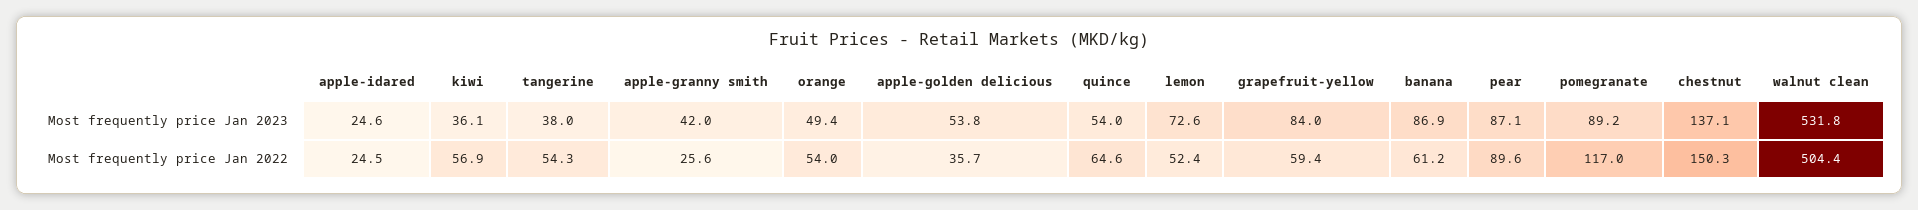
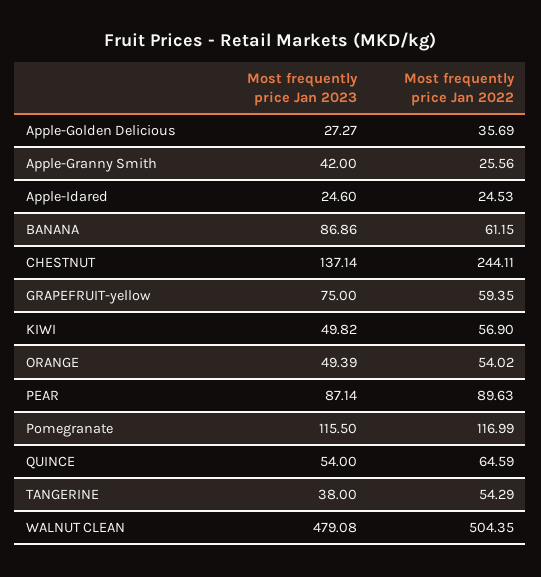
  {
    "apple-idared": {
      "Most frequently price Jan 2023": 24.6,
      "Most frequently price Jan 2022": 24.53
    },
    "kiwi": {
-     "Most frequently price Jan 2023": 36.1,
+     "Most frequently price Jan 2023": 49.82,
      "Most frequently price Jan 2022": 56.9
    },
    "tangerine": {
      "Most frequently price Jan 2023": 38,
      "Most frequently price Jan 2022": 54.29
    },
    "apple-granny smith": {
      "Most frequently price Jan 2023": 42,
      "Most frequently price Jan 2022": 25.56
    },
    "orange": {
      "Most frequently price Jan 2023": 49.39,
      "Most frequently price Jan 2022": 54.02
    },
    "apple-golden delicious": {
-     "Most frequently price Jan 2023": 53.8,
+     "Most frequently price Jan 2023": 27.27,
      "Most frequently price Jan 2022": 35.69
    },
    "quince": {
      "Most frequently price Jan 2023": 54,
      "Most frequently price Jan 2022": 64.59
    },
-   "lemon": {
-     "Most frequently price Jan 2023": 72.6,
-     "Most frequently price Jan 2022": 52.4
-   },
    "grapefruit-yellow": {
-     "Most frequently price Jan 2023": 84,
+     "Most frequently price Jan 2023": 75,
      "Most frequently price Jan 2022": 59.35
    },
    "banana": {
      "Most frequently price Jan 2023": 86.86,
      "Most frequently price Jan 2022": 61.15
    },
    "pear": {
      "Most frequently price Jan 2023": 87.14,
      "Most frequently price Jan 2022": 89.63
    },
    "pomegranate": {
-     "Most frequently price Jan 2023": 89.2,
+     "Most frequently price Jan 2023": 115.5,
      "Most frequently price Jan 2022": 116.99
    },
    "chestnut": {
      "Most frequently price Jan 2023": 137.14,
-     "Most frequently price Jan 2022": 150.3
+     "Most frequently price Jan 2022": 244.11
    },
    "walnut clean": {
-     "Most frequently price Jan 2023": 531.8,
+     "Most frequently price Jan 2023": 479.08,
      "Most frequently price Jan 2022": 504.35
    }
  }

